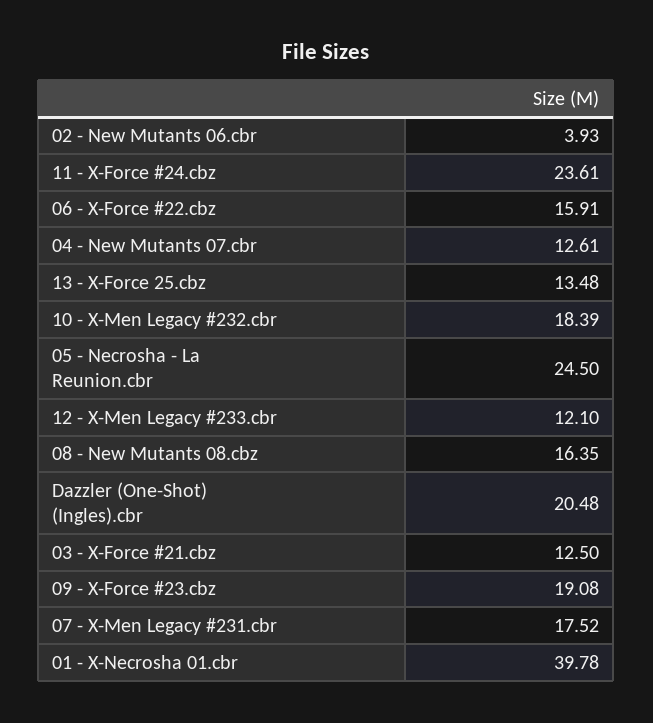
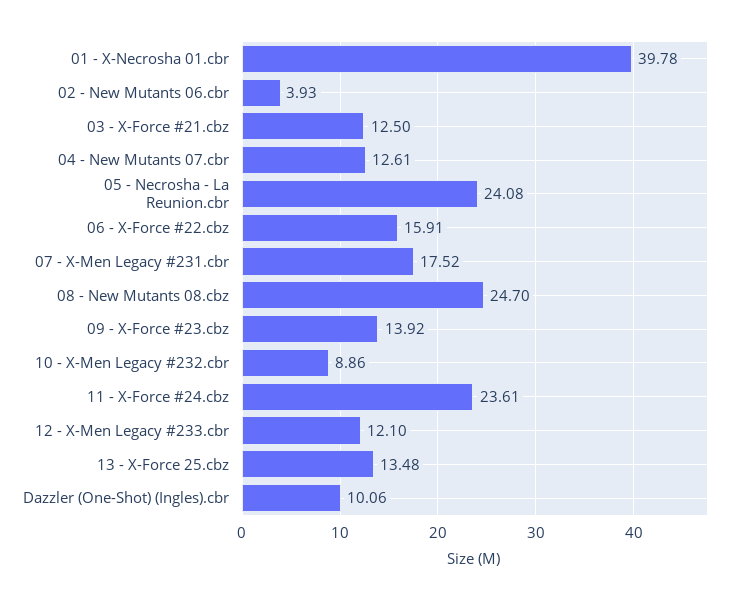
  {
    "02 - New Mutants 06.cbr": 3.93,
    "11 - X-Force #24.cbz": 23.61,
    "06 - X-Force #22.cbz": 15.91,
    "04 - New Mutants 07.cbr": 12.61,
    "13 - X-Force 25.cbz": 13.48,
-   "10 - X-Men Legacy #232.cbr": 18.39,
+   "10 - X-Men Legacy #232.cbr": 8.86,
-   "05 - Necrosha - La Reunion.cbr": 24.5,
+   "05 - Necrosha - La Reunion.cbr": 24.08,
    "12 - X-Men Legacy #233.cbr": 12.1,
-   "08 - New Mutants 08.cbz": 16.35,
+   "08 - New Mutants 08.cbz": 24.7,
-   "Dazzler (One-Shot) (Ingles).cbr": 20.48,
+   "Dazzler (One-Shot) (Ingles).cbr": 10.06,
    "03 - X-Force #21.cbz": 12.5,
-   "09 - X-Force #23.cbz": 19.08,
+   "09 - X-Force #23.cbz": 13.92,
    "07 - X-Men Legacy #231.cbr": 17.52,
    "01 - X-Necrosha 01.cbr": 39.78
  }

